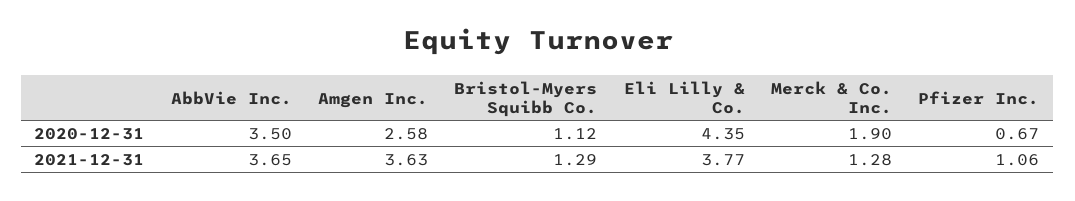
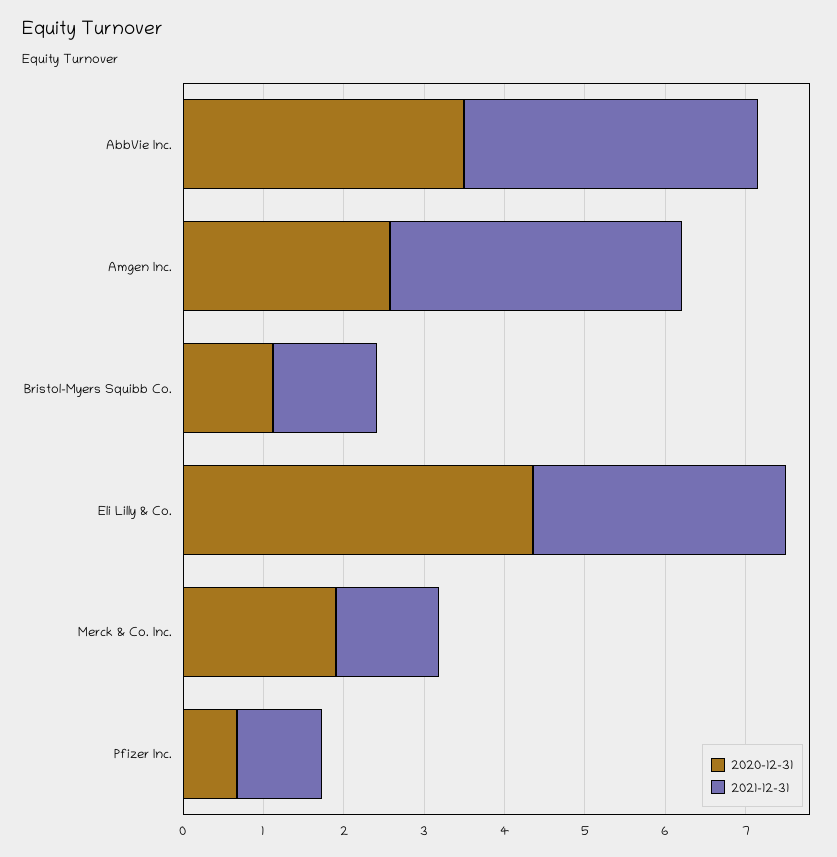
  {
    "2020-12-31": {
      "AbbVie Inc.": 3.5,
      "Amgen Inc.": 2.58,
      "Bristol-Myers Squibb Co.": 1.12,
      "Eli Lilly & Co.": 4.35,
      "Merck & Co. Inc.": 1.9,
      "Pfizer Inc.": 0.67
    },
    "2021-12-31": {
      "AbbVie Inc.": 3.65,
      "Amgen Inc.": 3.63,
      "Bristol-Myers Squibb Co.": 1.29,
-     "Eli Lilly & Co.": 3.77,
+     "Eli Lilly & Co.": 3.2,
      "Merck & Co. Inc.": 1.28,
      "Pfizer Inc.": 1.06
    }
  }

